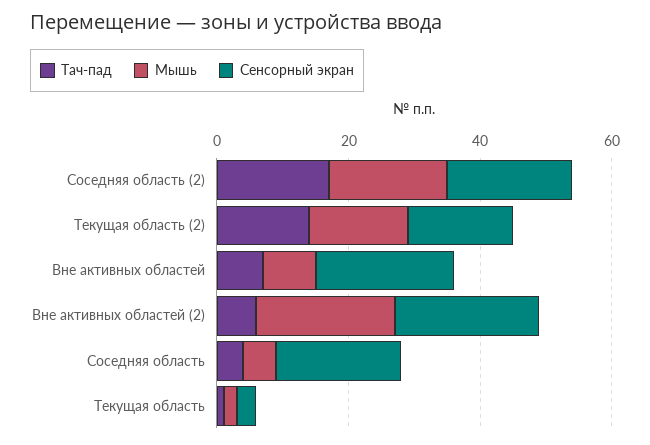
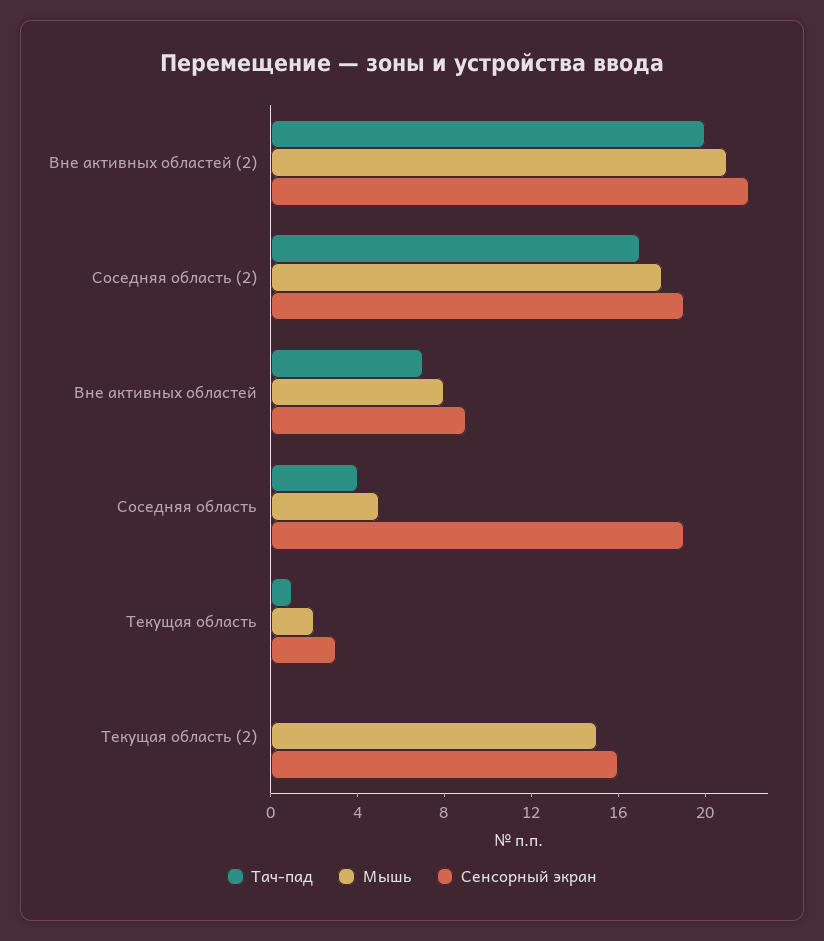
  {
    "Тач-пад": {
      "Соседняя область (2)": 17,
-     "Текущая область (2)": 15,
+     "Текущая область (2)": 0,
      "Вне активных областей": 7,
-     "Вне активных областей (2)": 5,
+     "Вне активных областей (2)": 20,
      "Соседняя область": 4,
      "Текущая область": 1
    },
    "Мышь": {
      "Соседняя область (2)": 18,
      "Текущая область (2)": 15,
      "Вне активных областей": 8,
      "Вне активных областей (2)": 21,
      "Соседняя область": 5,
      "Текущая область": 2
    },
    "Сенсорный экран": {
      "Соседняя область (2)": 19,
      "Текущая область (2)": 16,
-     "Вне активных областей": 20,
+     "Вне активных областей": 9,
      "Вне активных областей (2)": 22,
      "Соседняя область": 19,
      "Текущая область": 3
    }
  }

